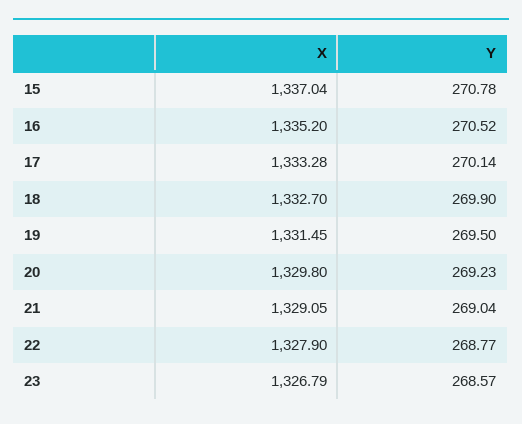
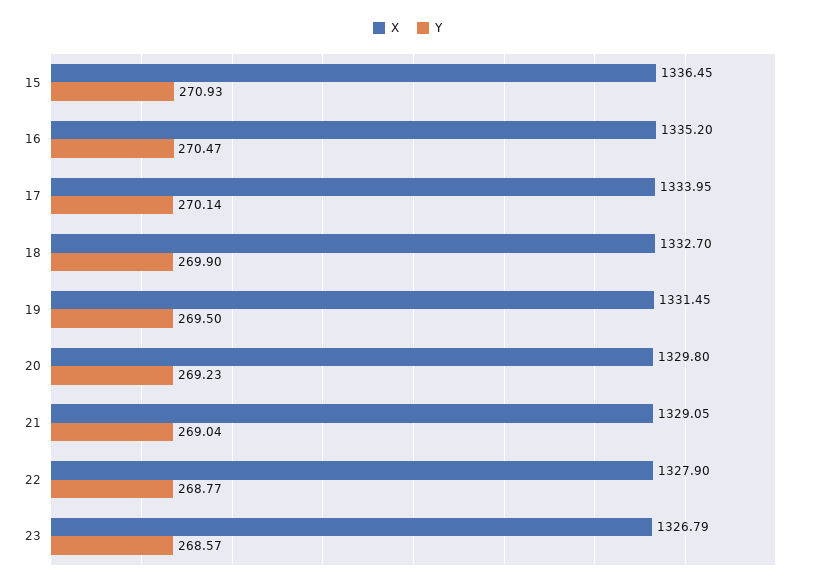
  {
    "X": {
-     "15": 1337.04,
+     "15": 1336.45,
      "16": 1335.2,
-     "17": 1333.28,
+     "17": 1333.95,
      "18": 1332.7,
      "19": 1331.45,
      "20": 1329.8,
      "21": 1329.05,
      "22": 1327.9,
      "23": 1326.79
    },
    "Y": {
-     "15": 270.78,
+     "15": 270.93,
-     "16": 270.52,
+     "16": 270.47,
      "17": 270.14,
      "18": 269.9,
      "19": 269.5,
      "20": 269.23,
      "21": 269.04,
      "22": 268.77,
      "23": 268.57
    }
  }

